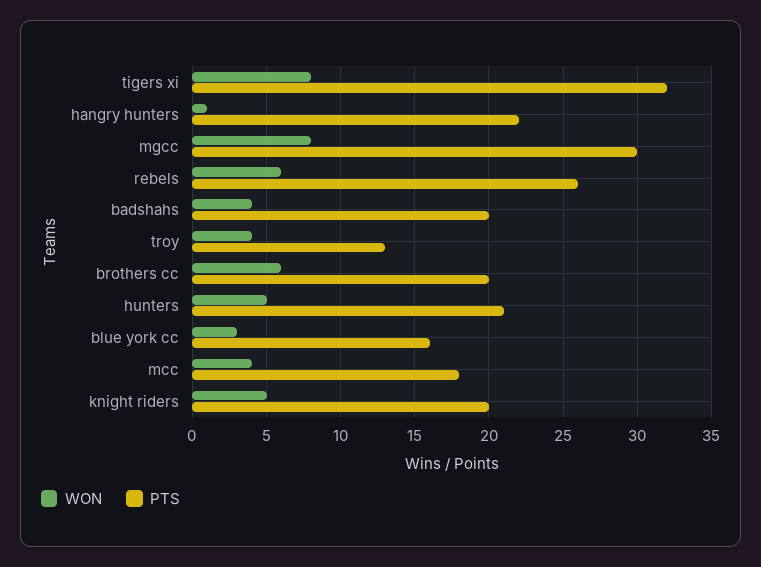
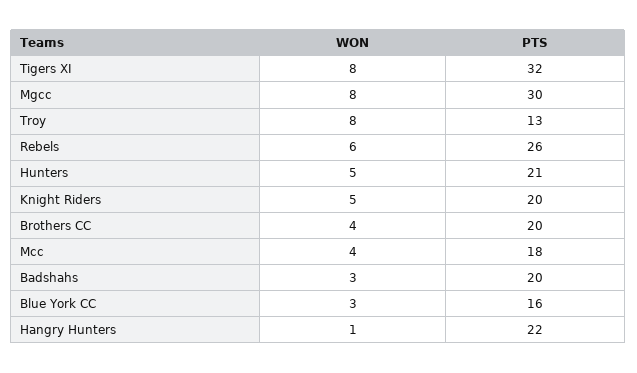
  {
    "WON": {
      "tigers xi": 8,
      "hangry hunters": 1,
      "mgcc": 8,
      "rebels": 6,
-     "badshahs": 4,
+     "badshahs": 3,
-     "troy": 4,
+     "troy": 8,
-     "brothers cc": 6,
+     "brothers cc": 4,
      "hunters": 5,
      "blue york cc": 3,
      "mcc": 4,
      "knight riders": 5
    },
    "PTS": {
      "tigers xi": 32,
      "hangry hunters": 22,
      "mgcc": 30,
      "rebels": 26,
      "badshahs": 20,
      "troy": 13,
      "brothers cc": 20,
      "hunters": 21,
      "blue york cc": 16,
      "mcc": 18,
      "knight riders": 20
    }
  }

